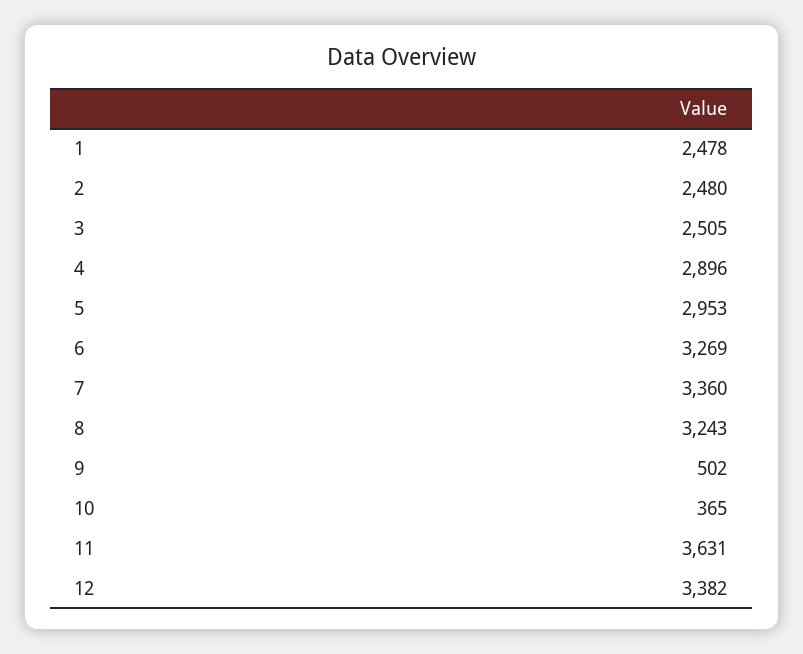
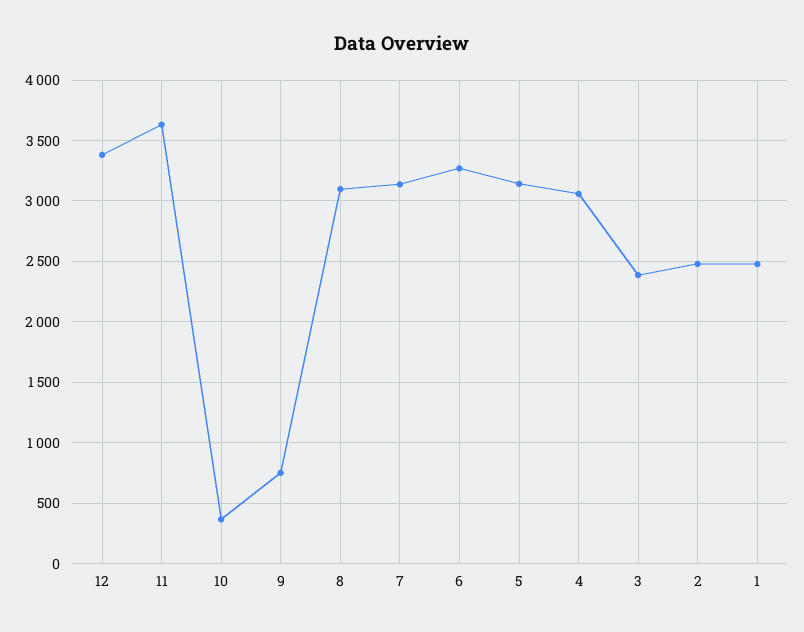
  {
    "1": 2478,
    "2": 2480,
-   "3": 2505,
+   "3": 2400,
-   "4": 2896,
+   "4": 3050,
-   "5": 2953,
+   "5": 3150,
    "6": 3269,
-   "7": 3360,
+   "7": 3150,
-   "8": 3243,
+   "8": 3100,
-   "9": 502,
+   "9": 750,
    "10": 365,
    "11": 3631,
    "12": 3382
  }

